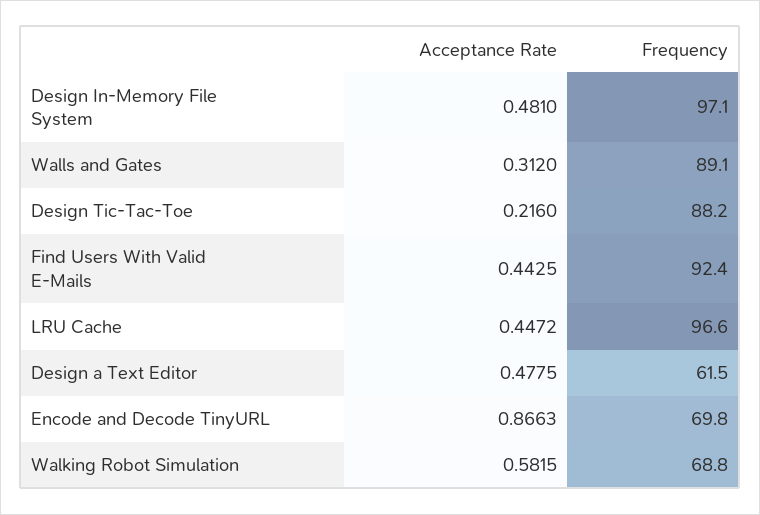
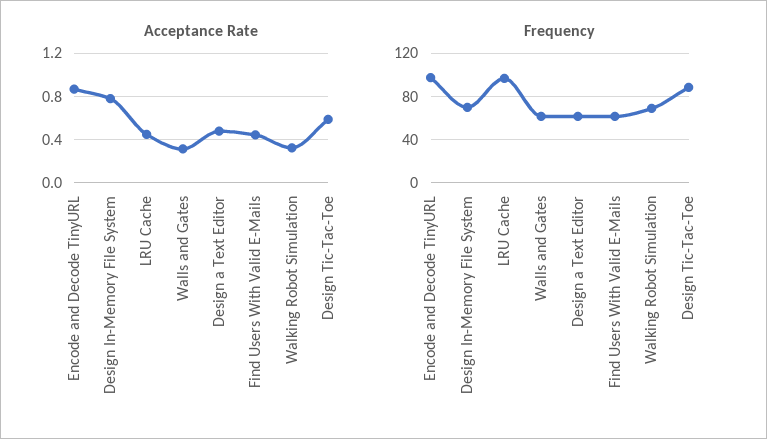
  {
    "Acceptance Rate": {
-     "Design In-Memory File System": 0.481,
+     "Design In-Memory File System": 0.8,
      "Walls and Gates": 0.312,
-     "Design Tic-Tac-Toe": 0.216,
+     "Design Tic-Tac-Toe": 0.6,
      "Find Users With Valid E-Mails": 0.4425,
      "LRU Cache": 0.4472,
      "Design a Text Editor": 0.4775,
      "Encode and Decode TinyURL": 0.8663,
-     "Walking Robot Simulation": 0.5815
+     "Walking Robot Simulation": 0.3
    },
    "Frequency": {
-     "Design In-Memory File System": 97.1,
+     "Design In-Memory File System": 70,
-     "Walls and Gates": 89.1,
+     "Walls and Gates": 60,
      "Design Tic-Tac-Toe": 88.2,
-     "Find Users With Valid E-Mails": 92.4,
+     "Find Users With Valid E-Mails": 60,
      "LRU Cache": 96.6,
      "Design a Text Editor": 61.5,
-     "Encode and Decode TinyURL": 69.8,
+     "Encode and Decode TinyURL": 100,
      "Walking Robot Simulation": 68.8
    }
  }

